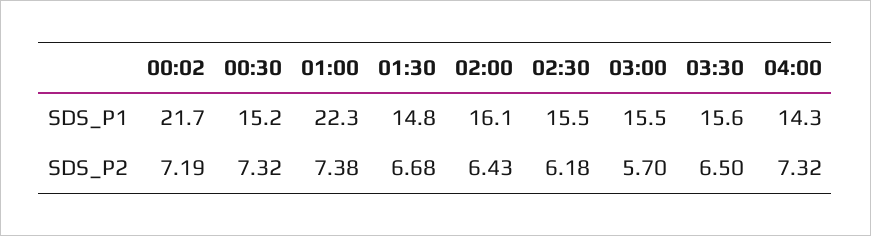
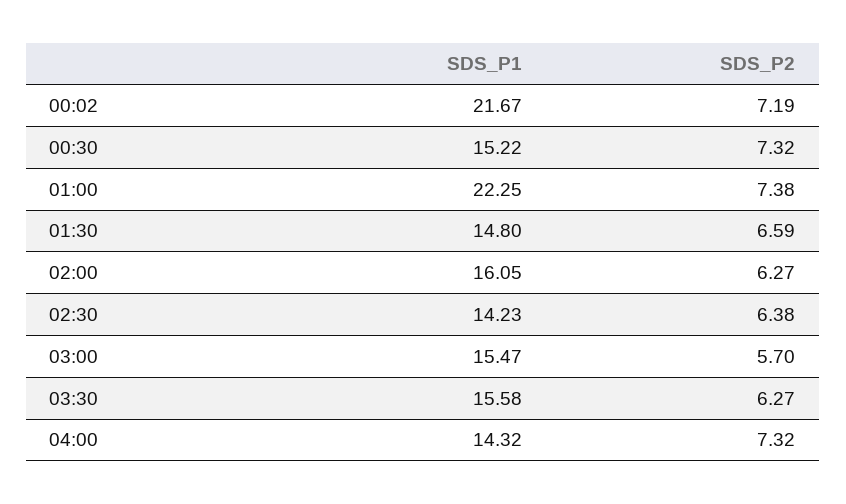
  {
    "00:02": {
      "SDS_P1": 21.67,
      "SDS_P2": 7.19
    },
    "00:30": {
      "SDS_P1": 15.22,
      "SDS_P2": 7.32
    },
    "01:00": {
      "SDS_P1": 22.25,
      "SDS_P2": 7.38
    },
    "01:30": {
      "SDS_P1": 14.8,
-     "SDS_P2": 6.68
+     "SDS_P2": 6.59
    },
    "02:00": {
      "SDS_P1": 16.05,
-     "SDS_P2": 6.43
+     "SDS_P2": 6.27
    },
    "02:30": {
-     "SDS_P1": 15.5,
+     "SDS_P1": 14.23,
-     "SDS_P2": 6.18
+     "SDS_P2": 6.38
    },
    "03:00": {
      "SDS_P1": 15.47,
      "SDS_P2": 5.7
    },
    "03:30": {
      "SDS_P1": 15.58,
-     "SDS_P2": 6.5
+     "SDS_P2": 6.27
    },
    "04:00": {
      "SDS_P1": 14.32,
      "SDS_P2": 7.32
    }
  }

